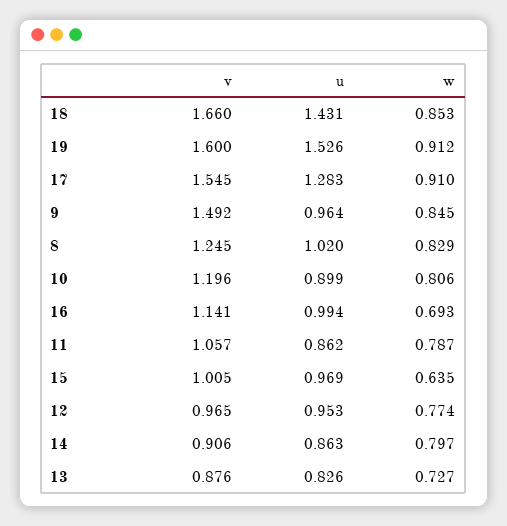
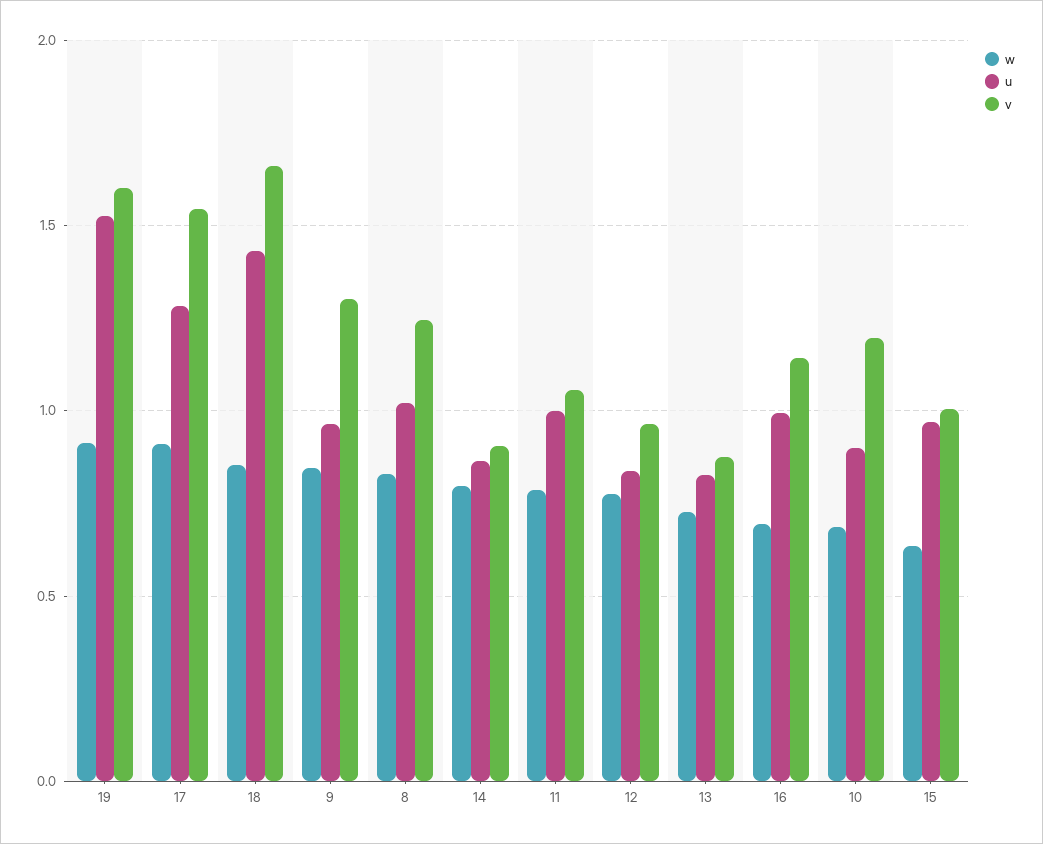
  {
    "v": {
      "18": 1.66,
      "19": 1.6,
      "17": 1.545,
-     "9": 1.492,
+     "9": 1.3,
      "8": 1.245,
      "10": 1.196,
      "16": 1.141,
      "11": 1.057,
      "15": 1.005,
      "12": 0.965,
      "14": 0.906,
      "13": 0.876
    },
    "u": {
      "18": 1.431,
      "19": 1.526,
      "17": 1.283,
      "9": 0.964,
      "8": 1.02,
      "10": 0.899,
      "16": 0.994,
-     "11": 0.862,
+     "11": 1,
      "15": 0.969,
-     "12": 0.953,
+     "12": 0.85,
      "14": 0.863,
      "13": 0.826
    },
    "w": {
      "18": 0.853,
      "19": 0.912,
      "17": 0.91,
      "9": 0.845,
      "8": 0.829,
-     "10": 0.806,
+     "10": 0.7,
      "16": 0.693,
      "11": 0.787,
      "15": 0.635,
      "12": 0.774,
      "14": 0.797,
      "13": 0.727
    }
  }

